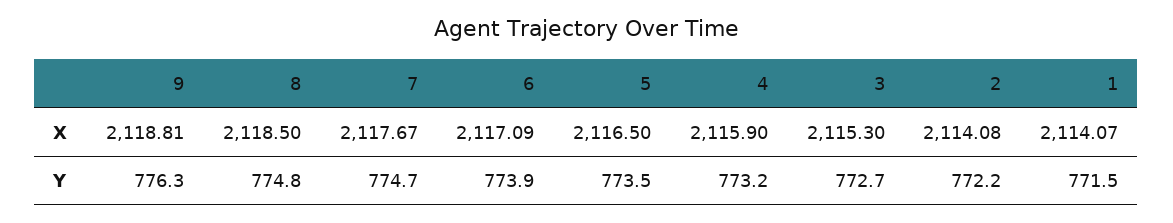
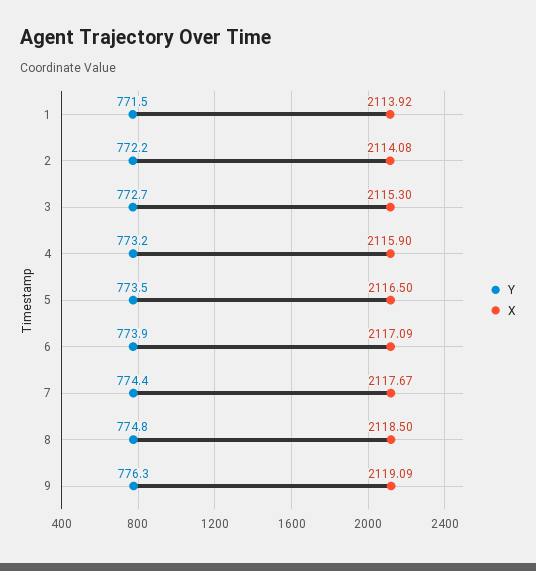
  {
    "X": {
-     "9": 2118.81,
+     "9": 2119.09,
      "8": 2118.5,
      "7": 2117.67,
      "6": 2117.09,
      "5": 2116.5,
      "4": 2115.9,
      "3": 2115.3,
      "2": 2114.08,
-     "1": 2114.07
+     "1": 2113.92
    },
    "Y": {
      "9": 776.3,
      "8": 774.8,
-     "7": 774.7,
+     "7": 774.4,
      "6": 773.9,
      "5": 773.5,
      "4": 773.2,
      "3": 772.7,
      "2": 772.2,
      "1": 771.5
    }
  }

